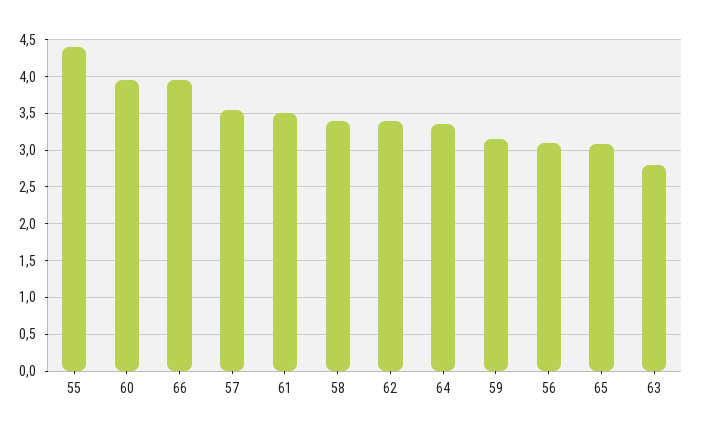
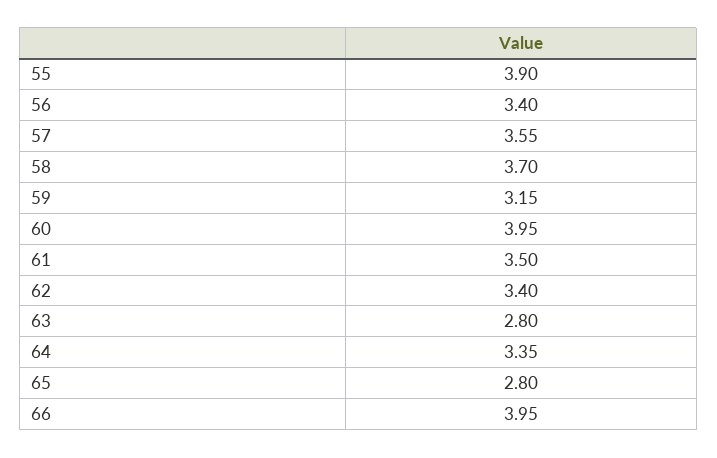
  {
-   "55": 4.4,
+   "55": 3.9,
    "60": 3.95,
    "66": 3.95,
    "57": 3.55,
    "61": 3.5,
-   "58": 3.4,
+   "58": 3.7,
    "62": 3.4,
    "64": 3.35,
    "59": 3.15,
-   "56": 3.1,
+   "56": 3.4,
-   "65": 3.1,
+   "65": 2.8,
    "63": 2.8
  }

